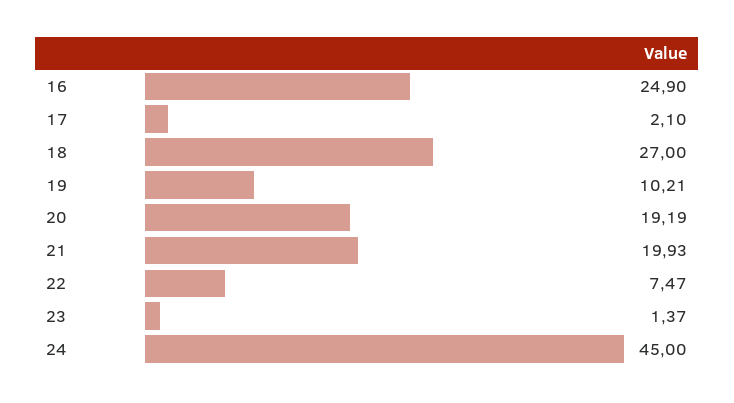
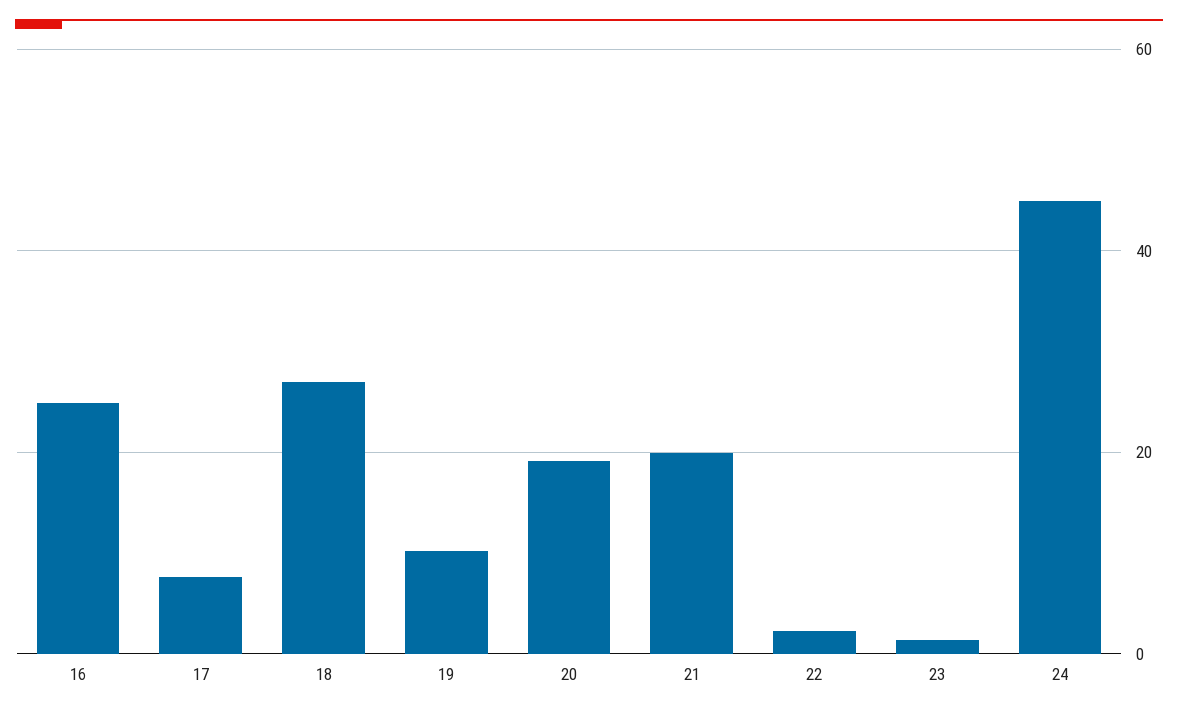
  {
    "16": 24.9,
-   "17": 2.1,
+   "17": 8,
    "18": 27,
    "19": 10.21,
    "20": 19.19,
    "21": 19.93,
-   "22": 7.47,
+   "22": 2,
    "23": 1.37,
    "24": 45
  }

